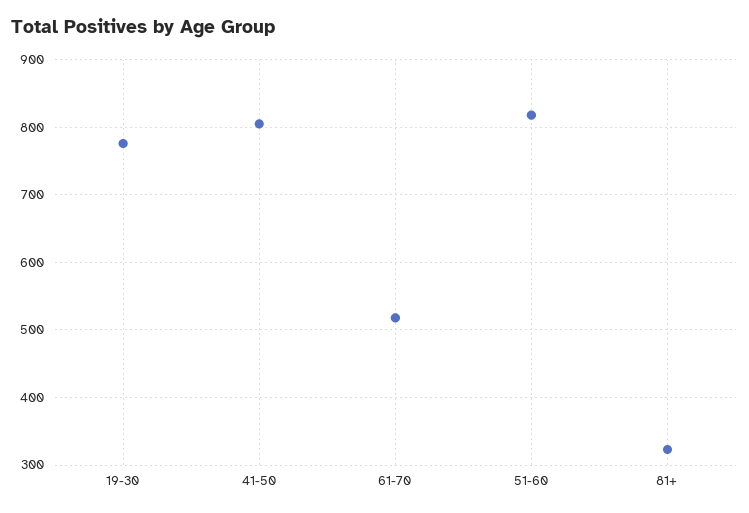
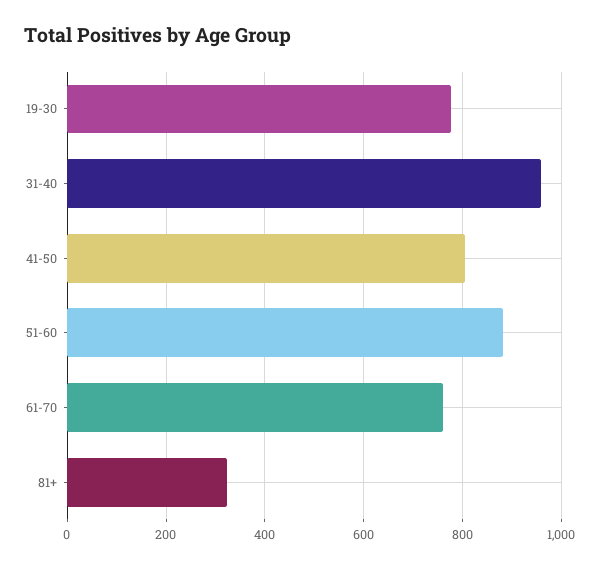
  {
    "19-30": 780,
    "41-50": 810,
-   "61-70": 520,
+   "61-70": 760,
-   "51-60": 820,
+   "51-60": 880,
-   "81+": 320
+   "81+": 320,
+   "31-40": 960
  }

